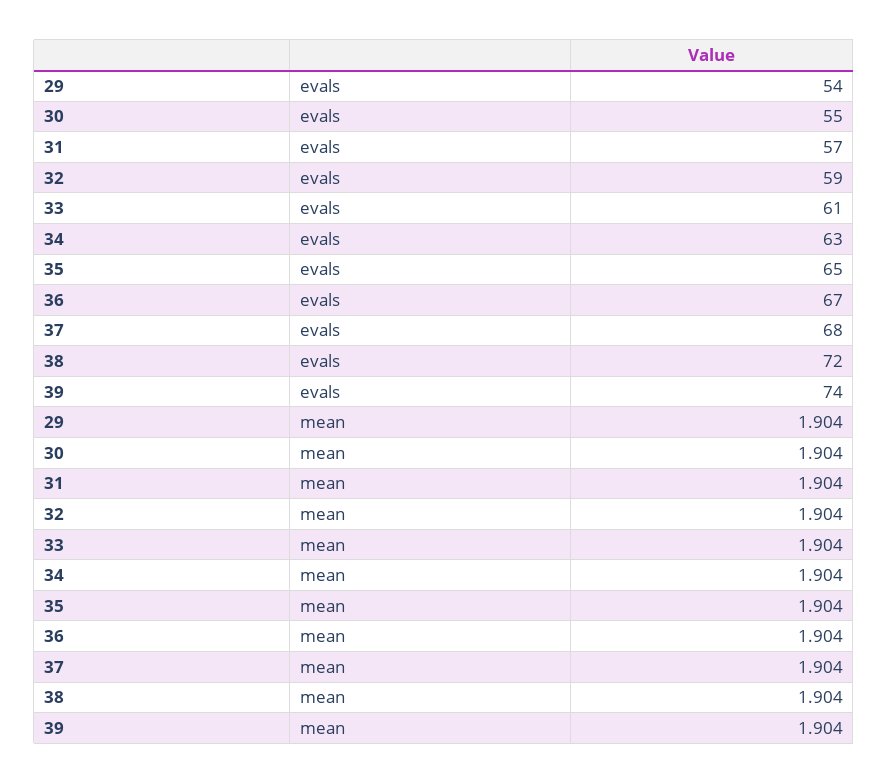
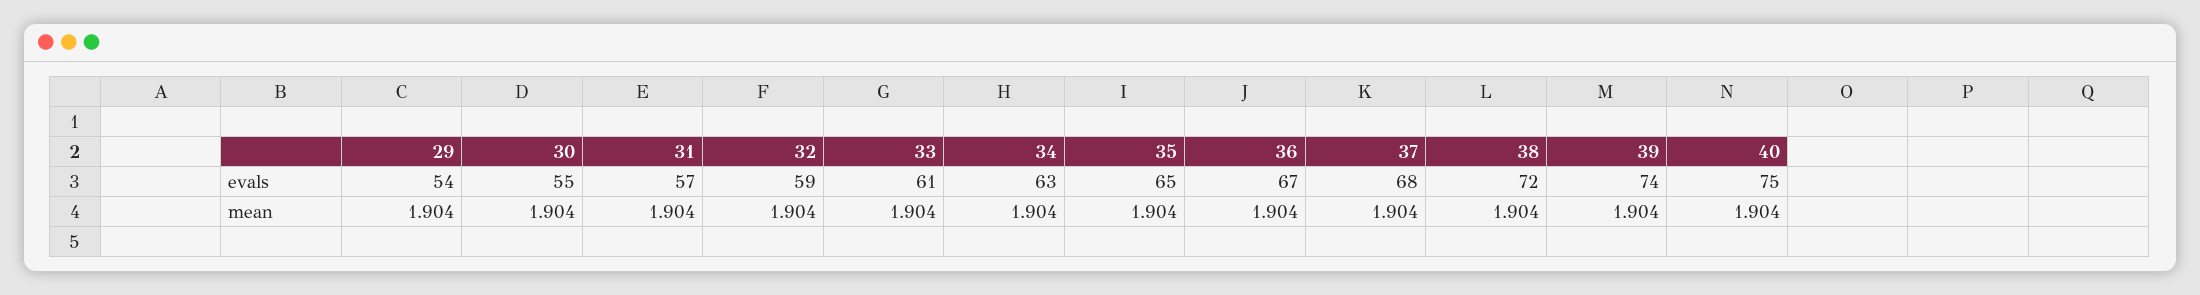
  {
    "29": {
      "evals": 54,
      "mean": 1.904
    },
    "30": {
      "evals": 55,
      "mean": 1.904
    },
    "31": {
      "evals": 57,
      "mean": 1.904
    },
    "32": {
      "evals": 59,
      "mean": 1.904
    },
    "33": {
      "evals": 61,
      "mean": 1.904
    },
    "34": {
      "evals": 63,
      "mean": 1.904
    },
    "35": {
      "evals": 65,
      "mean": 1.904
    },
    "36": {
      "evals": 67,
      "mean": 1.904
    },
    "37": {
      "evals": 68,
      "mean": 1.904
    },
    "38": {
      "evals": 72,
      "mean": 1.904
    },
    "39": {
      "evals": 74,
      "mean": 1.904
-   }
+   },
+   "40": {
+     "evals": 75,
+     "mean": 1.904
+   }
  }

